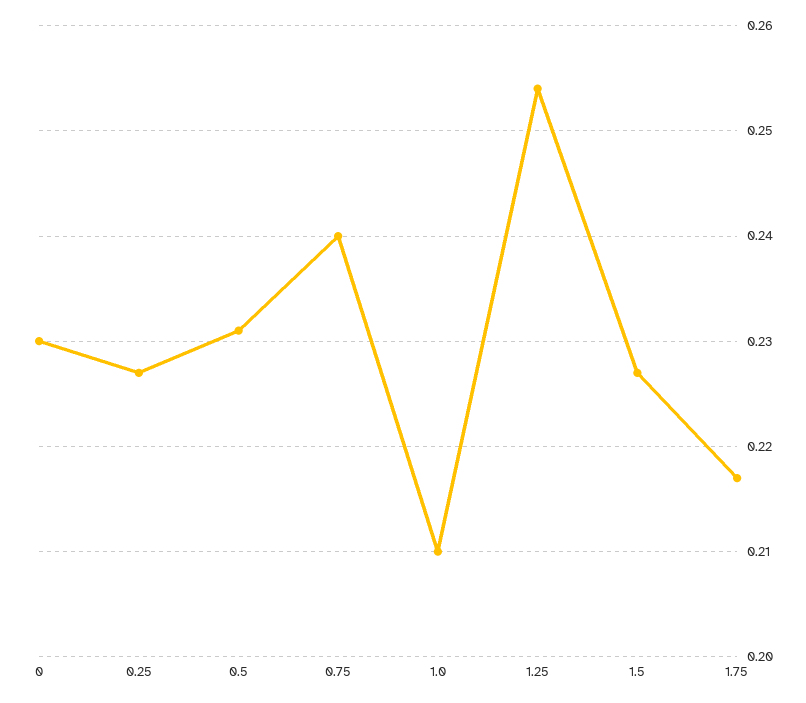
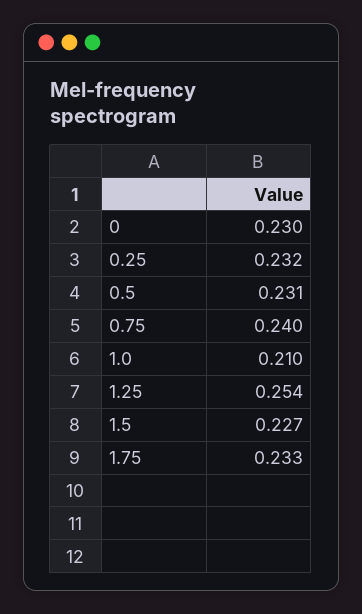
  {
    "0": 0.23,
-   "0.25": 0.227,
+   "0.25": 0.232,
    "0.5": 0.231,
    "0.75": 0.24,
    "1.0": 0.21,
    "1.25": 0.254,
    "1.5": 0.227,
-   "1.75": 0.217
+   "1.75": 0.233
  }

